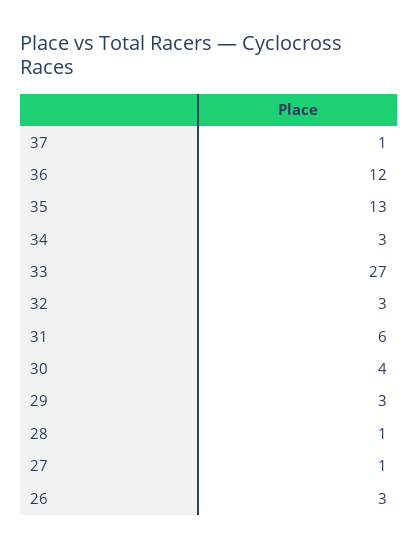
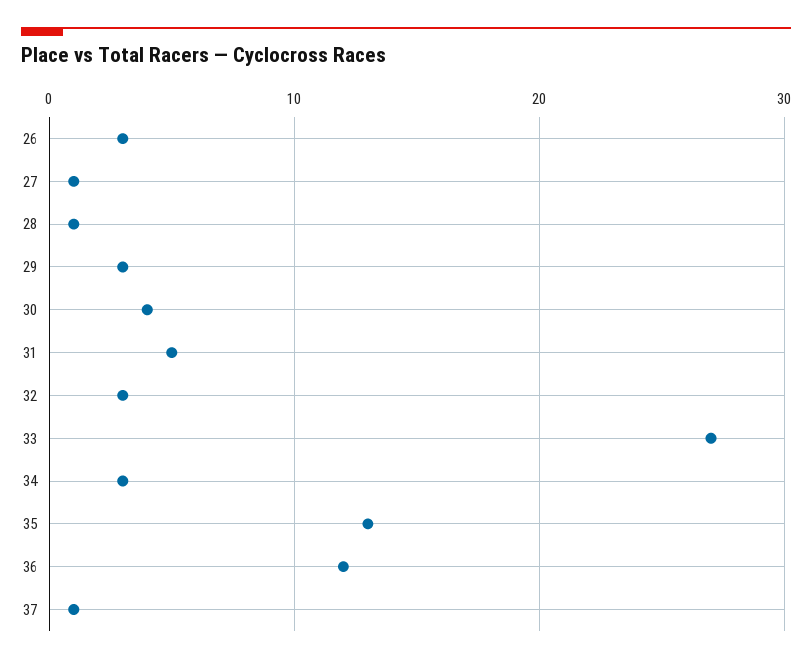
  {
    "37": 1,
    "36": 12,
    "35": 13,
    "34": 3,
    "33": 27,
    "32": 3,
-   "31": 6,
+   "31": 5,
    "30": 4,
    "29": 3,
    "28": 1,
    "27": 1,
    "26": 3
  }

